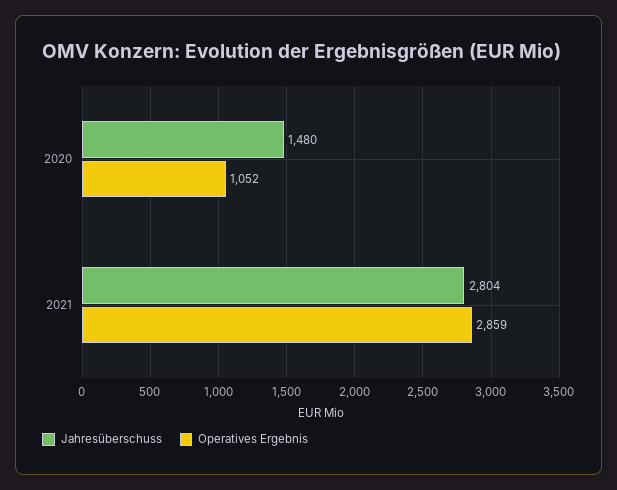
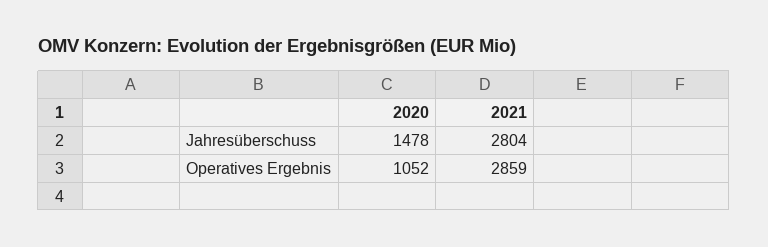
  {
    "Jahresüberschuss": {
-     "2020": 1480,
+     "2020": 1478,
      "2021": 2804
    },
    "Operatives Ergebnis": {
      "2020": 1052,
      "2021": 2859
    }
  }

